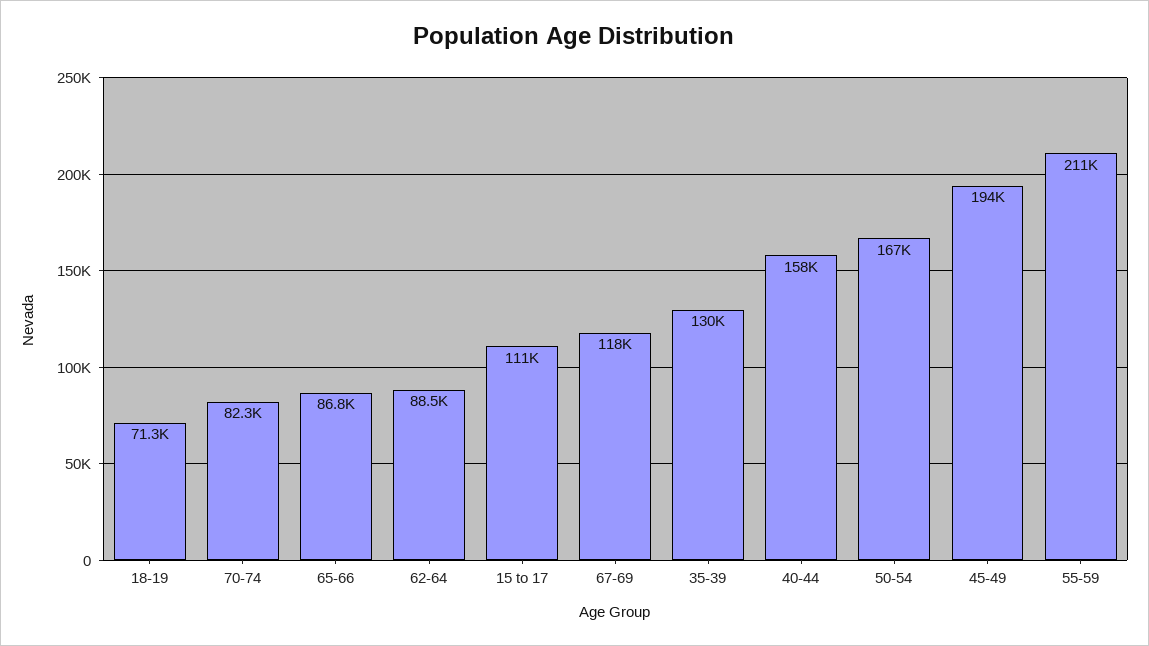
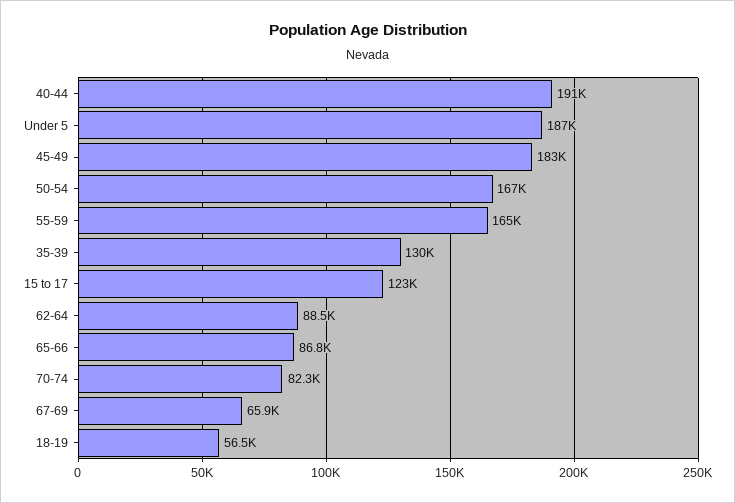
  {
-   "18-19": 71300,
+   "18-19": 56500,
    "70-74": 82300,
    "65-66": 86800,
    "62-64": 88500,
-   "15 to 17": 111000,
+   "15 to 17": 123000,
-   "67-69": 118000,
+   "67-69": 65900,
    "35-39": 130000,
-   "40-44": 158000,
+   "40-44": 191000,
    "50-54": 167000,
-   "45-49": 194000,
+   "45-49": 183000,
-   "55-59": 211000
+   "55-59": 165000,
+   "Under 5": 187000
  }

